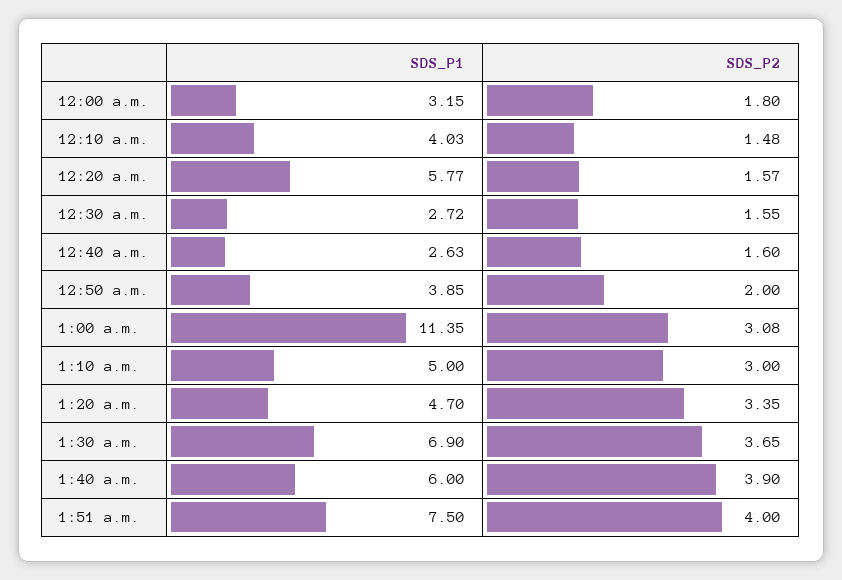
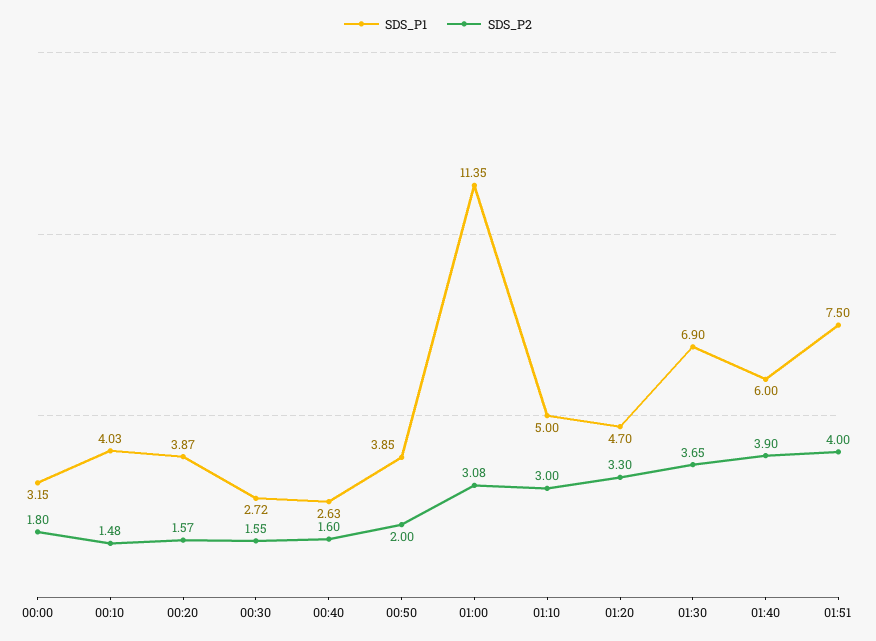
  {
    "SDS_P1": {
      "12:00 a.m.": 3.15,
      "12:10 a.m.": 4.03,
-     "12:20 a.m.": 5.77,
+     "12:20 a.m.": 3.87,
      "12:30 a.m.": 2.72,
      "12:40 a.m.": 2.63,
      "12:50 a.m.": 3.85,
      "1:00 a.m.": 11.35,
      "1:10 a.m.": 5,
      "1:20 a.m.": 4.7,
      "1:30 a.m.": 6.9,
      "1:40 a.m.": 6,
      "1:51 a.m.": 7.5
    },
    "SDS_P2": {
      "12:00 a.m.": 1.8,
      "12:10 a.m.": 1.48,
      "12:20 a.m.": 1.57,
      "12:30 a.m.": 1.55,
      "12:40 a.m.": 1.6,
      "12:50 a.m.": 2,
      "1:00 a.m.": 3.08,
      "1:10 a.m.": 3,
-     "1:20 a.m.": 3.35,
+     "1:20 a.m.": 3.3,
      "1:30 a.m.": 3.65,
      "1:40 a.m.": 3.9,
      "1:51 a.m.": 4
    }
  }

